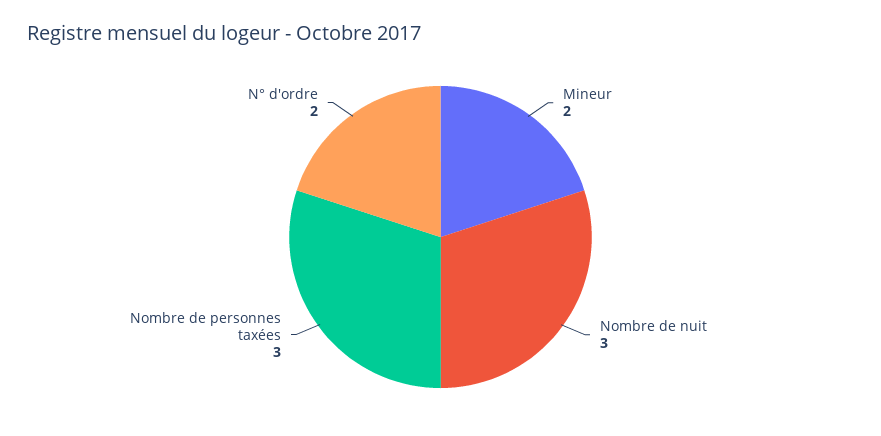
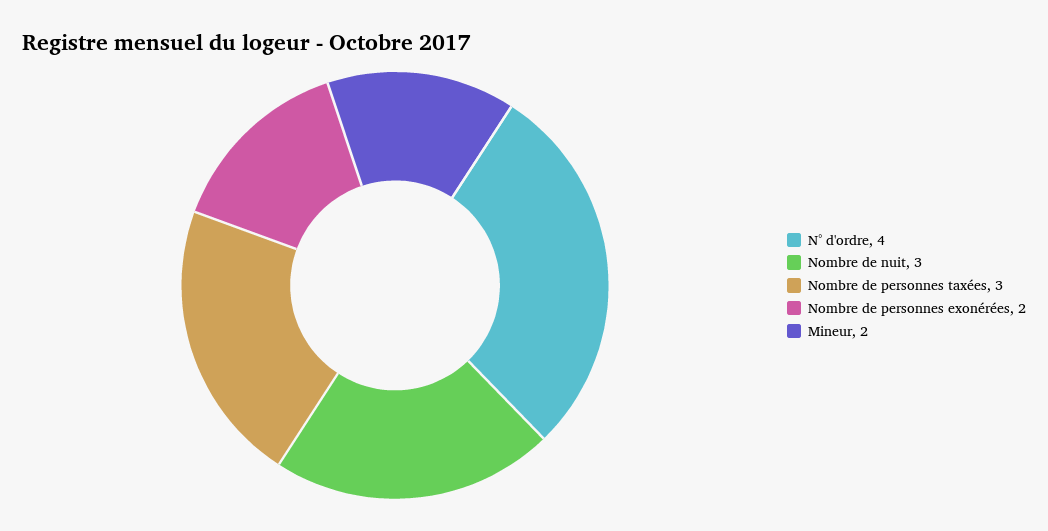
  {
    "Mineur": 2,
    "Nombre de nuit": 3,
    "Nombre de personnes taxées": 3,
-   "N° d'ordre": 2
+   "N° d'ordre": 4,
+   "Nombre de personnes exonérées": 2
  }

